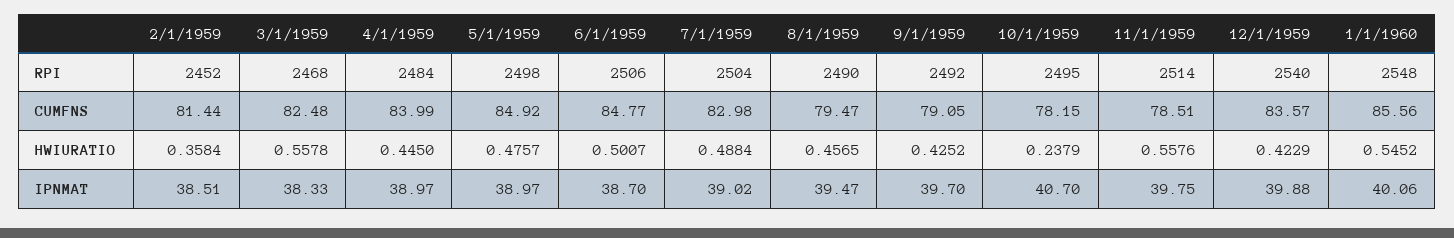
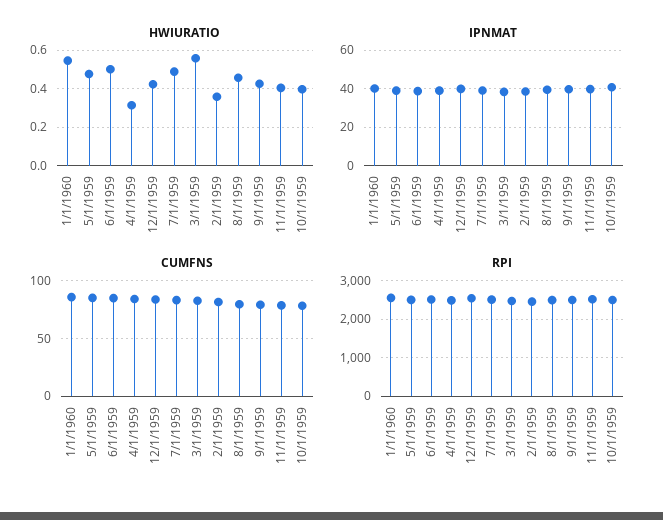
  {
    "RPI": {
      "2/1/1959": 2452,
      "3/1/1959": 2468,
      "4/1/1959": 2484,
      "5/1/1959": 2498,
      "6/1/1959": 2506,
      "7/1/1959": 2504,
      "8/1/1959": 2490,
      "9/1/1959": 2492,
      "10/1/1959": 2495,
      "11/1/1959": 2514,
      "12/1/1959": 2540,
      "1/1/1960": 2548
    },
    "CUMFNS": {
      "2/1/1959": 81.44,
      "3/1/1959": 82.48,
      "4/1/1959": 83.99,
      "5/1/1959": 84.92,
      "6/1/1959": 84.77,
      "7/1/1959": 82.98,
      "8/1/1959": 79.47,
      "9/1/1959": 79.05,
      "10/1/1959": 78.15,
      "11/1/1959": 78.51,
      "12/1/1959": 83.57,
      "1/1/1960": 85.56
    },
    "HWIURATIO": {
      "2/1/1959": 0.3584,
      "3/1/1959": 0.5578,
-     "4/1/1959": 0.445,
+     "4/1/1959": 0.3,
      "5/1/1959": 0.4757,
      "6/1/1959": 0.5007,
      "7/1/1959": 0.4884,
      "8/1/1959": 0.4565,
      "9/1/1959": 0.4252,
-     "10/1/1959": 0.2379,
+     "10/1/1959": 0.4,
-     "11/1/1959": 0.5576,
+     "11/1/1959": 0.4,
      "12/1/1959": 0.4229,
      "1/1/1960": 0.5452
    },
    "IPNMAT": {
      "2/1/1959": 38.51,
      "3/1/1959": 38.33,
      "4/1/1959": 38.97,
      "5/1/1959": 38.97,
      "6/1/1959": 38.7,
      "7/1/1959": 39.02,
      "8/1/1959": 39.47,
      "9/1/1959": 39.7,
      "10/1/1959": 40.7,
      "11/1/1959": 39.75,
      "12/1/1959": 39.88,
      "1/1/1960": 40.06
    }
  }

